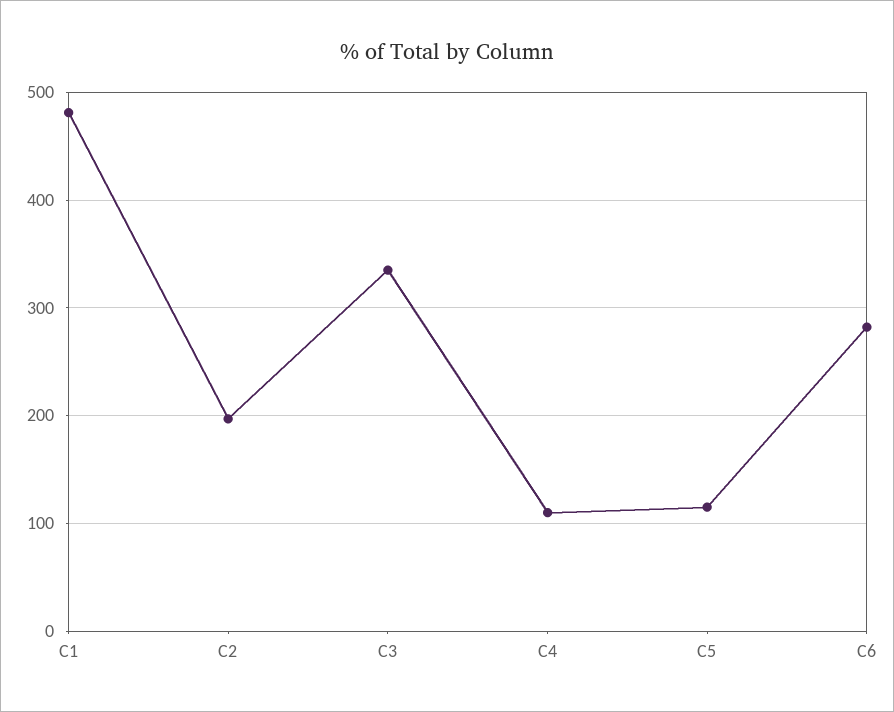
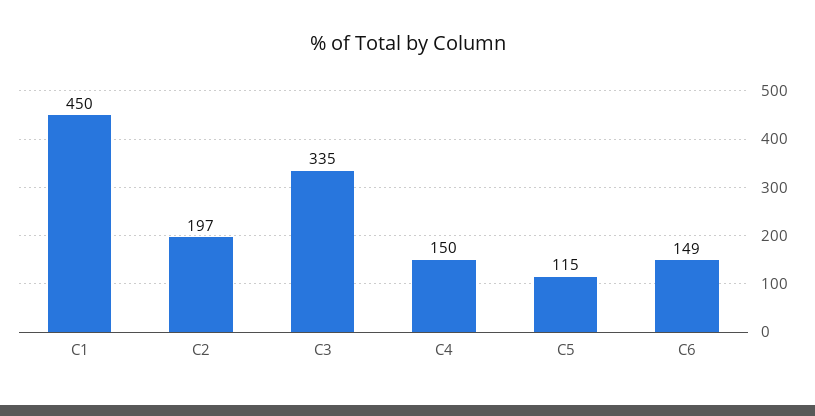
  {
-   "C1": 480,
+   "C1": 450,
    "C2": 197,
    "C3": 335,
-   "C4": 110,
+   "C4": 150,
    "C5": 115,
-   "C6": 280
+   "C6": 149
  }

